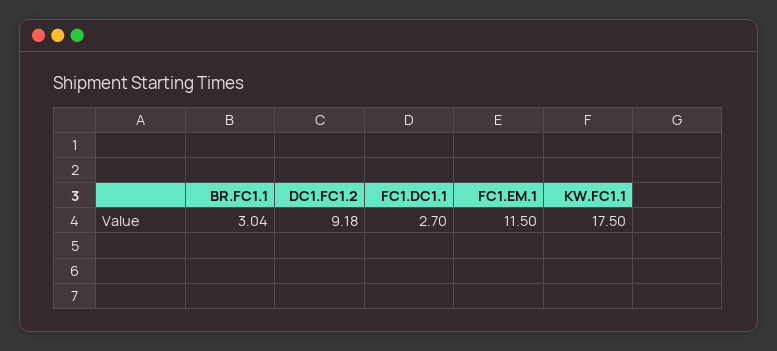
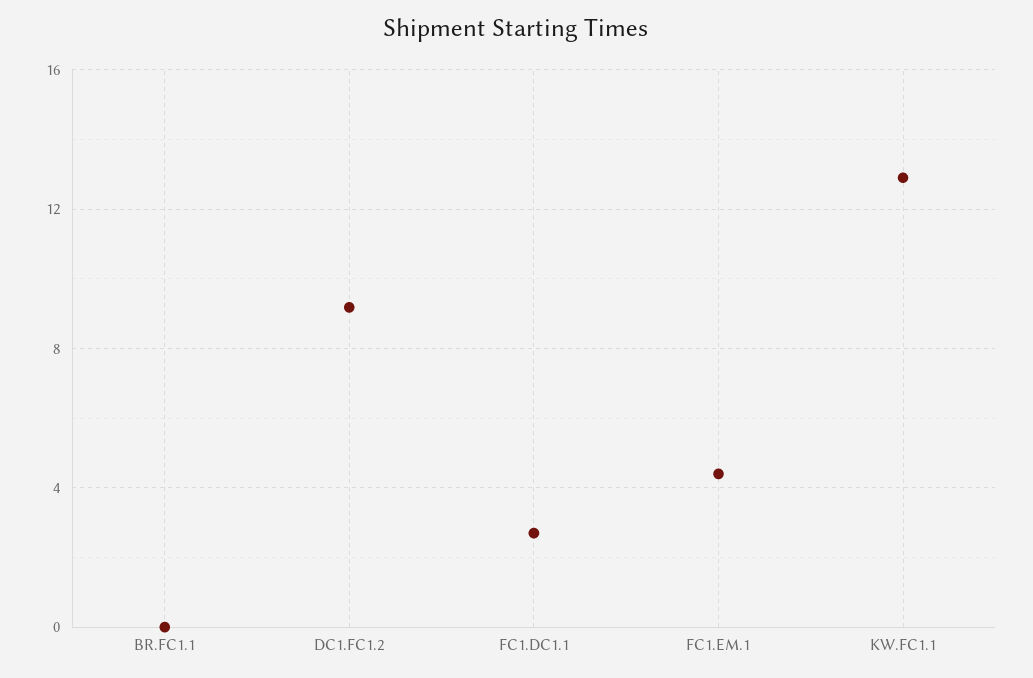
  {
-   "BR.FC1.1": 3.04,
+   "BR.FC1.1": 0,
    "DC1.FC1.2": 9.18,
    "FC1.DC1.1": 2.7,
-   "FC1.EM.1": 11.5,
+   "FC1.EM.1": 4.5,
-   "KW.FC1.1": 17.5
+   "KW.FC1.1": 13
  }

